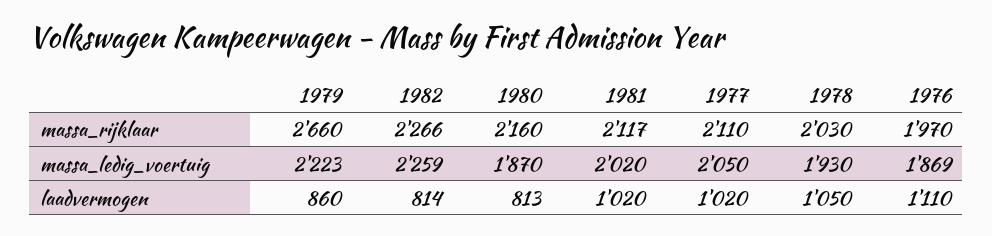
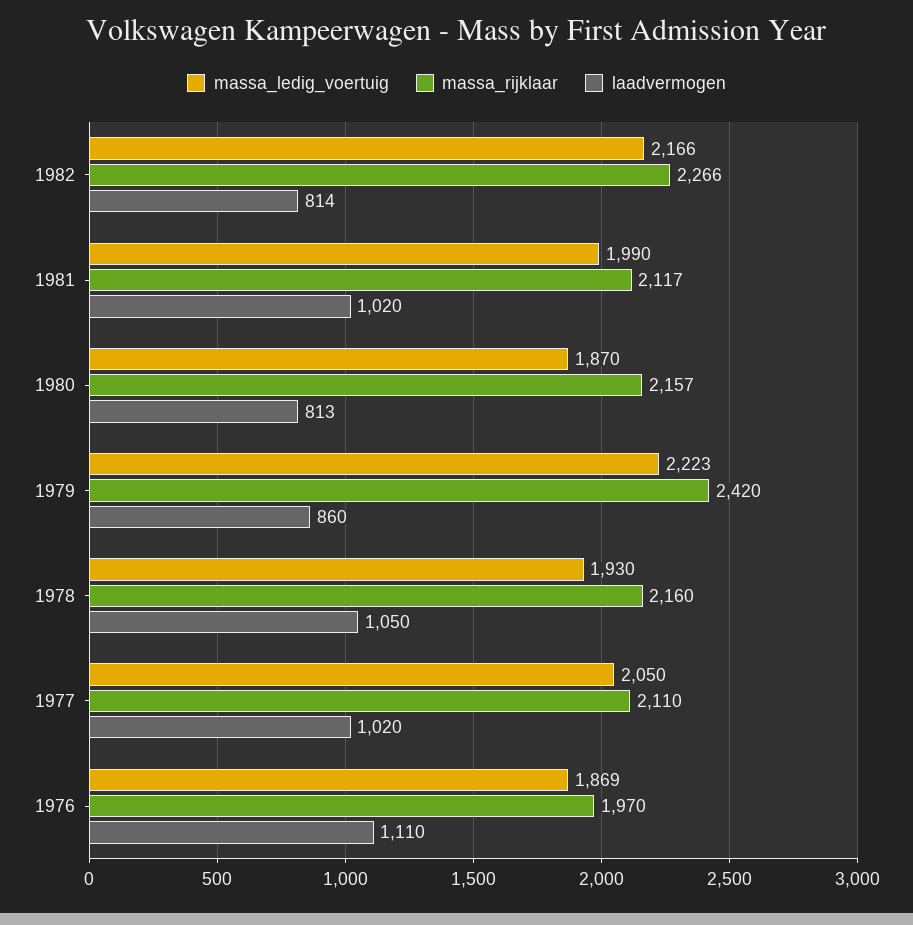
  {
    "massa_rijklaar": {
-     "1979": 2660,
+     "1979": 2420,
      "1982": 2266,
-     "1980": 2160,
+     "1980": 2157,
      "1981": 2117,
      "1977": 2110,
-     "1978": 2030,
+     "1978": 2160,
      "1976": 1970
    },
    "massa_ledig_voertuig": {
      "1979": 2223,
-     "1982": 2259,
+     "1982": 2166,
      "1980": 1870,
-     "1981": 2020,
+     "1981": 1990,
      "1977": 2050,
      "1978": 1930,
      "1976": 1869
    },
    "laadvermogen": {
      "1979": 860,
      "1982": 814,
      "1980": 813,
      "1981": 1020,
      "1977": 1020,
      "1978": 1050,
      "1976": 1110
    }
  }

